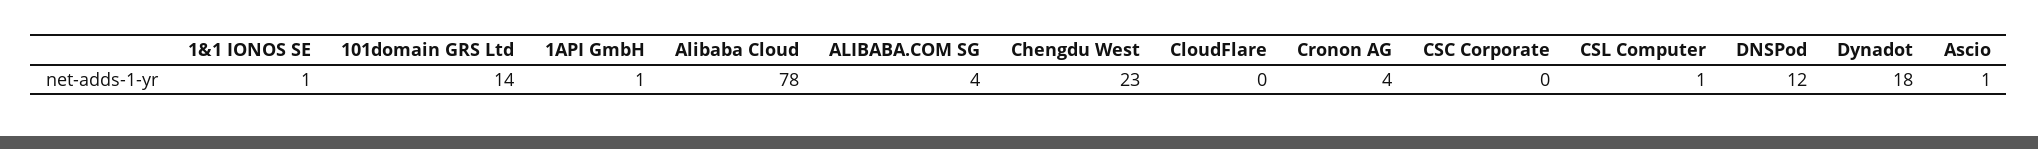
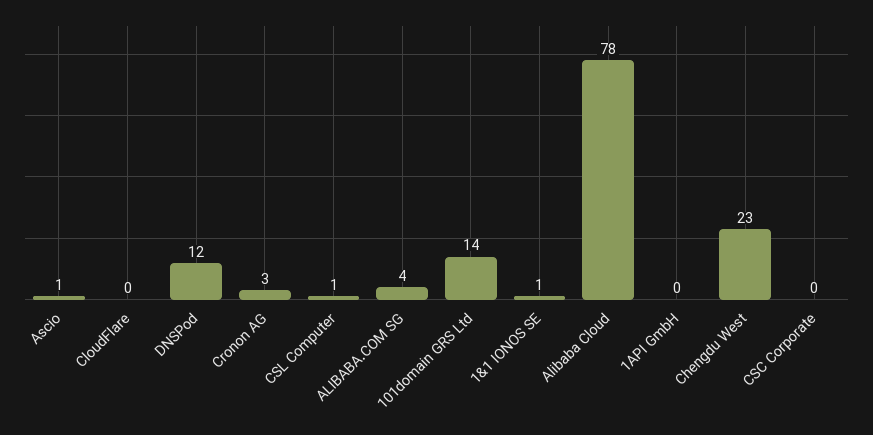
  {
    "1&1 IONOS SE": 1,
    "101domain GRS Ltd": 14,
-   "1API GmbH": 1,
+   "1API GmbH": 0,
    "Alibaba Cloud": 78,
    "ALIBABA.COM SG": 4,
    "Chengdu West": 23,
    "CloudFlare": 0,
-   "Cronon AG": 4,
+   "Cronon AG": 3,
    "CSC Corporate": 0,
    "CSL Computer": 1,
    "DNSPod": 12,
-   "Dynadot": 18,
    "Ascio": 1
  }

